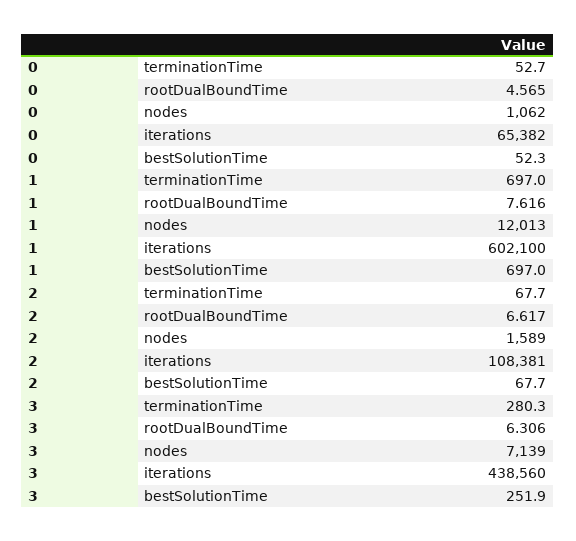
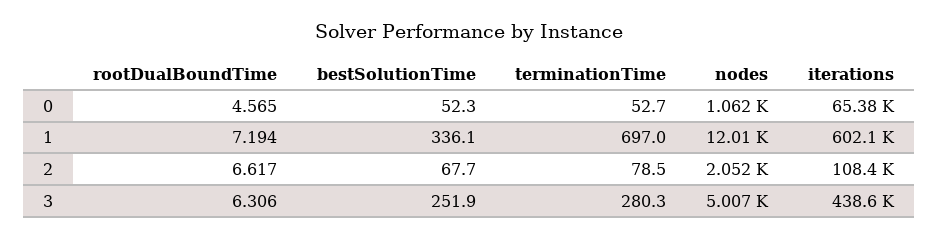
  {
    "0": {
      "terminationTime": 52.7,
      "rootDualBoundTime": 4.565,
      "nodes": 1062,
      "iterations": 65382,
      "bestSolutionTime": 52.3
    },
    "1": {
      "terminationTime": 697,
-     "rootDualBoundTime": 7.616,
+     "rootDualBoundTime": 7.194,
      "nodes": 12013,
      "iterations": 602100,
-     "bestSolutionTime": 697
+     "bestSolutionTime": 336.1
    },
    "2": {
-     "terminationTime": 67.7,
+     "terminationTime": 78.5,
      "rootDualBoundTime": 6.617,
-     "nodes": 1589,
+     "nodes": 2052,
      "iterations": 108381,
      "bestSolutionTime": 67.7
    },
    "3": {
      "terminationTime": 280.3,
      "rootDualBoundTime": 6.306,
-     "nodes": 7139,
+     "nodes": 5007,
      "iterations": 438560,
      "bestSolutionTime": 251.9
    }
  }

